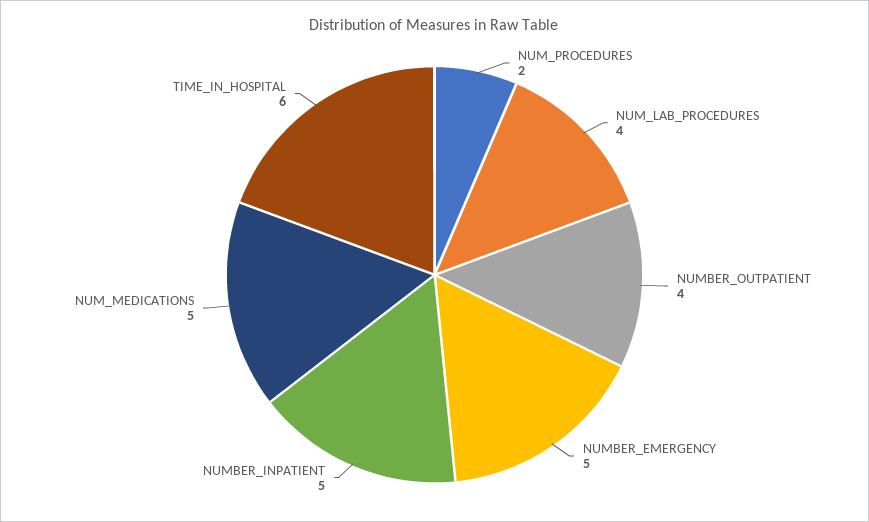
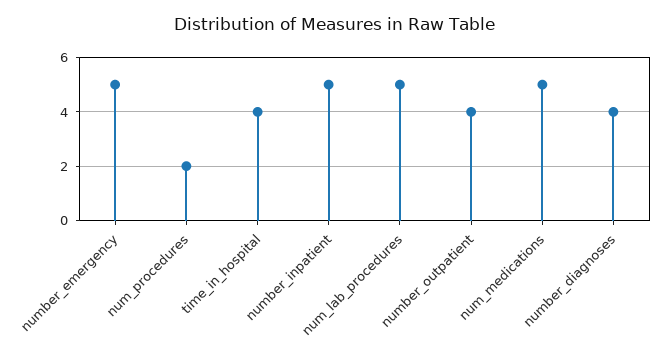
  {
    "NUM_PROCEDURES": 2,
-   "NUM_LAB_PROCEDURES": 4,
+   "NUM_LAB_PROCEDURES": 5,
    "NUMBER_OUTPATIENT": 4,
    "NUMBER_EMERGENCY": 5,
    "NUMBER_INPATIENT": 5,
    "NUM_MEDICATIONS": 5,
-   "TIME_IN_HOSPITAL": 6
+   "TIME_IN_HOSPITAL": 4,
+   "number_diagnoses": 4
  }

